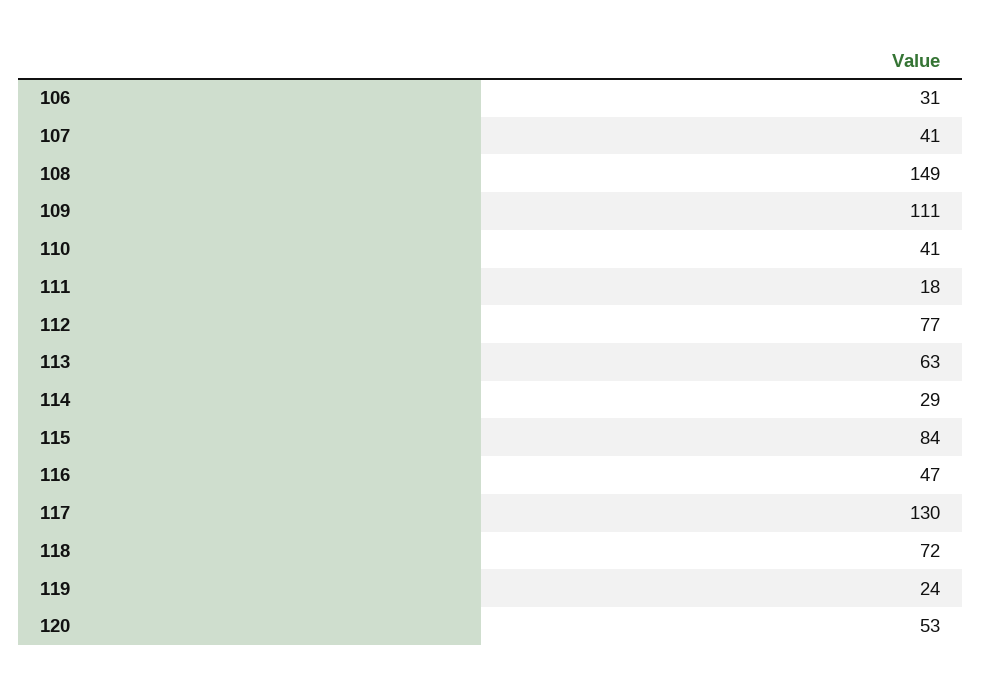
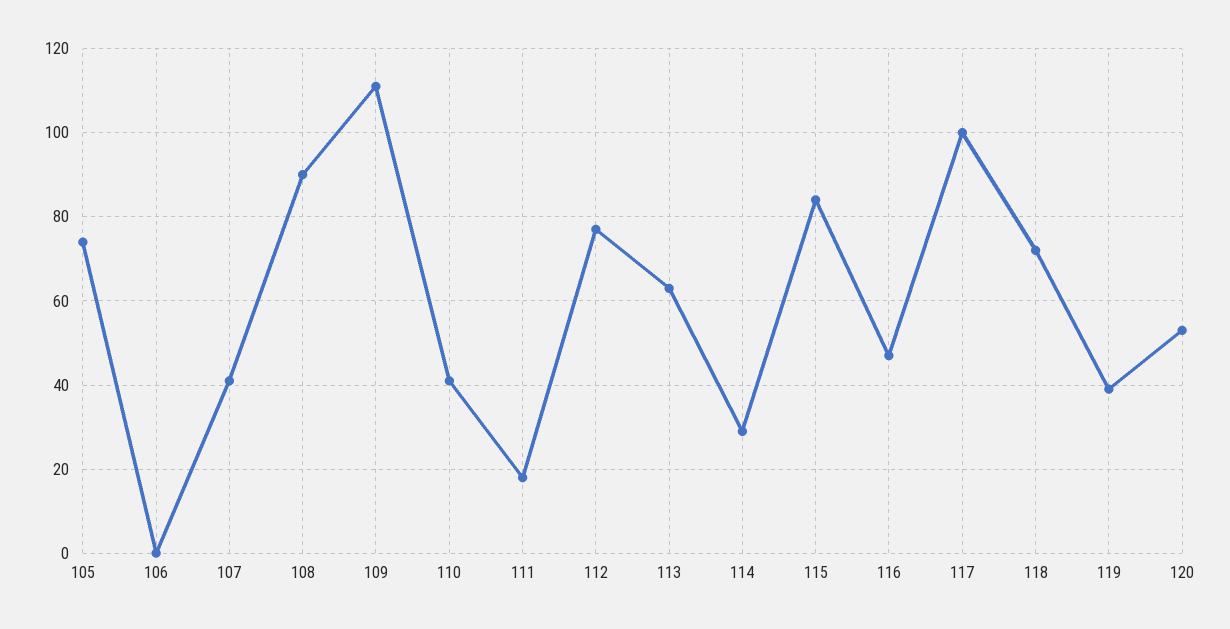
  {
-   "106": 31,
+   "106": 0,
    "107": 41,
-   "108": 149,
+   "108": 90,
    "109": 111,
    "110": 41,
    "111": 18,
    "112": 77,
    "113": 63,
    "114": 29,
    "115": 84,
    "116": 47,
-   "117": 130,
+   "117": 100,
    "118": 72,
-   "119": 24,
+   "119": 40,
-   "120": 53
+   "120": 53,
+   "105": 75
  }

